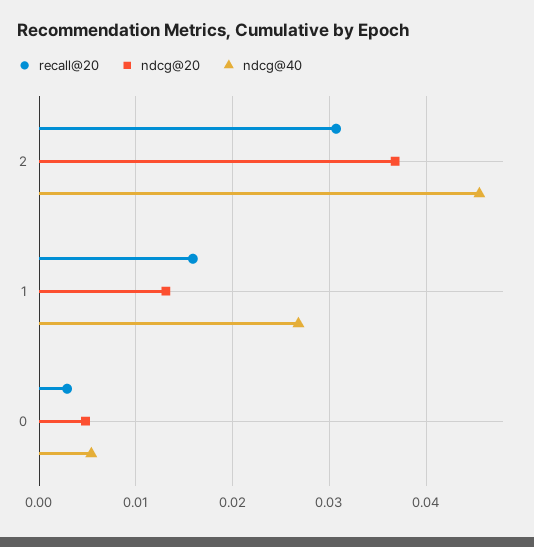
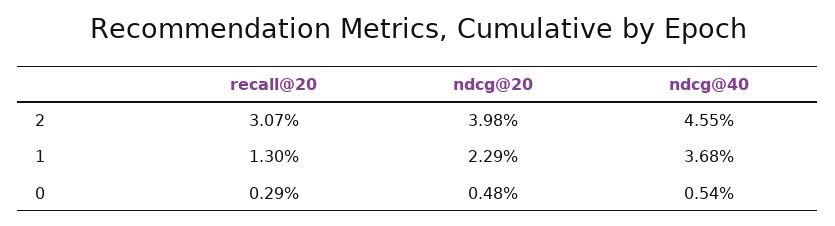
  {
    "recall@20": {
      "2": 0.0307,
-     "1": 0.016,
+     "1": 0.013,
      "0": 0.0029
    },
    "ndcg@20": {
-     "2": 0.037,
+     "2": 0.0398,
-     "1": 0.013,
+     "1": 0.0229,
      "0": 0.0048
    },
    "ndcg@40": {
      "2": 0.0455,
-     "1": 0.027,
+     "1": 0.0368,
      "0": 0.0054
    }
  }

